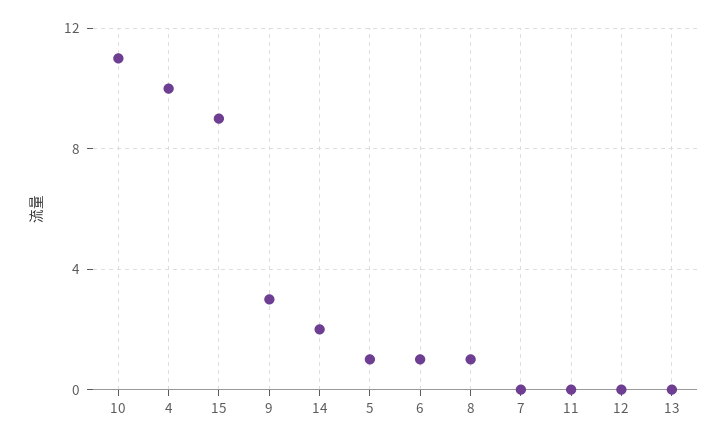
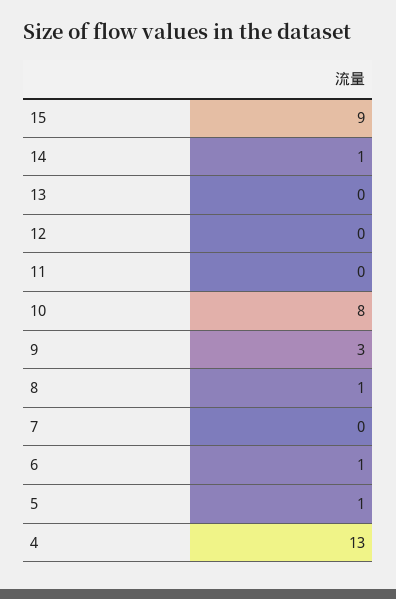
  {
-   "10": 11,
+   "10": 8,
-   "4": 10,
+   "4": 13,
    "15": 9,
    "9": 3,
-   "14": 2,
+   "14": 1,
    "5": 1,
    "6": 1,
    "8": 1,
    "7": 0,
    "11": 0,
    "12": 0,
    "13": 0
  }

